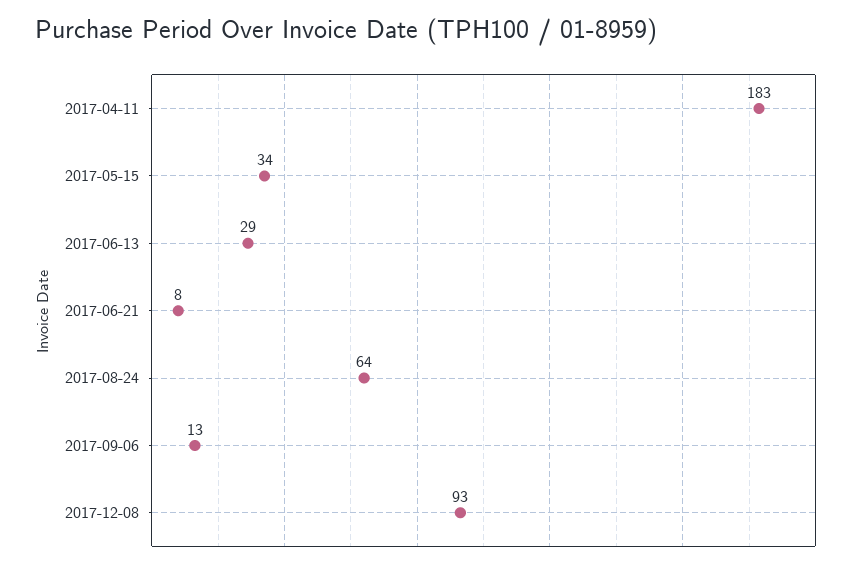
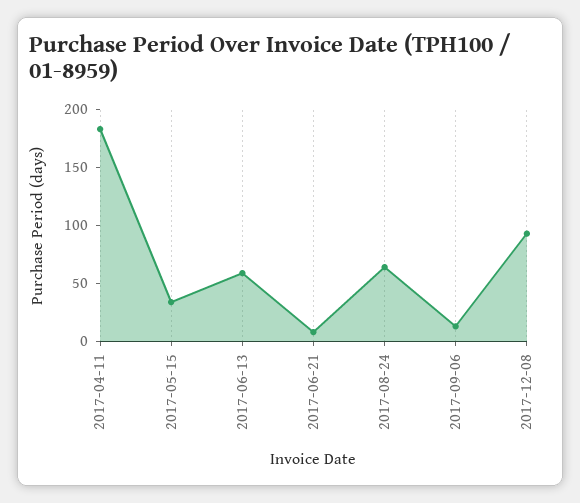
  {
    "2017-04-11": 183,
    "2017-05-15": 34,
-   "2017-06-13": 29,
+   "2017-06-13": 60,
    "2017-06-21": 8,
    "2017-08-24": 64,
    "2017-09-06": 13,
    "2017-12-08": 93
  }

